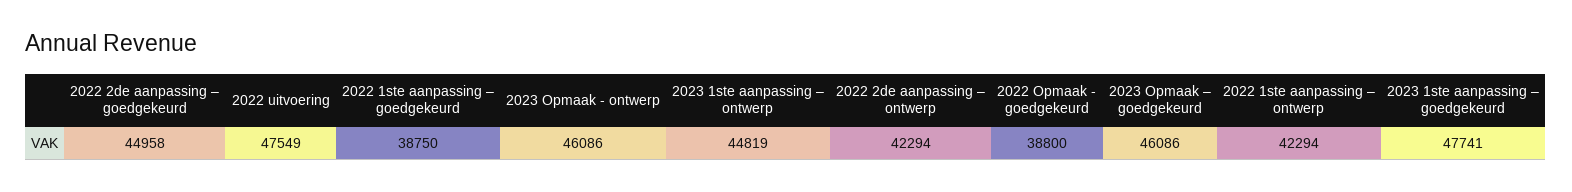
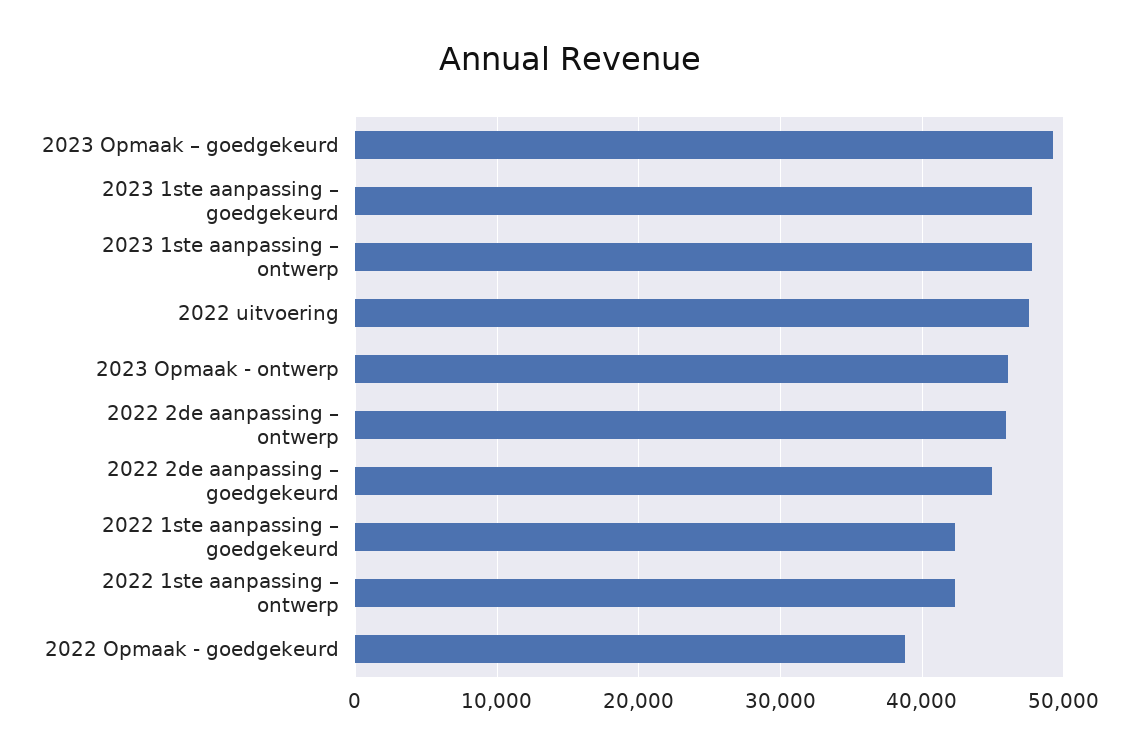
  {
    "2022 2de aanpassing – goedgekeurd": 44958,
    "2022 uitvoering": 47549,
-   "2022 1ste aanpassing – goedgekeurd": 38750,
+   "2022 1ste aanpassing – goedgekeurd": 42000,
    "2023 Opmaak - ontwerp": 46086,
-   "2023 1ste aanpassing – ontwerp": 44819,
+   "2023 1ste aanpassing – ontwerp": 48000,
-   "2022 2de aanpassing – ontwerp": 42294,
+   "2022 2de aanpassing – ontwerp": 46000,
    "2022 Opmaak - goedgekeurd": 38800,
-   "2023 Opmaak – goedgekeurd": 46086,
+   "2023 Opmaak – goedgekeurd": 49000,
    "2022 1ste aanpassing – ontwerp": 42294,
    "2023 1ste aanpassing – goedgekeurd": 47741
  }

